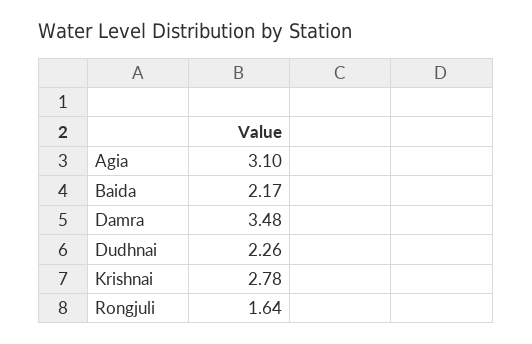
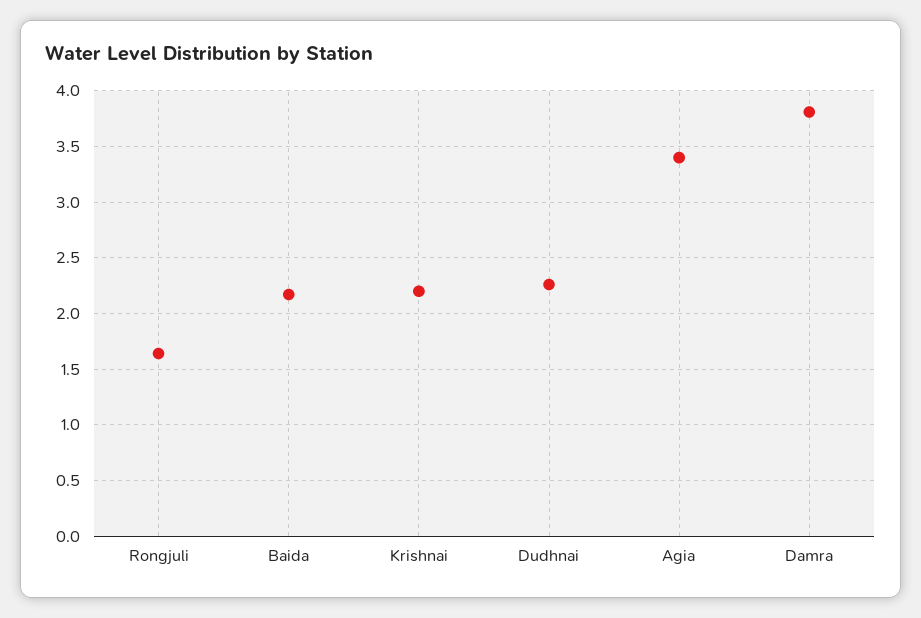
  {
-   "Agia": 3.1,
+   "Agia": 3.4,
    "Baida": 2.17,
-   "Damra": 3.48,
+   "Damra": 3.8,
    "Dudhnai": 2.26,
-   "Krishnai": 2.78,
+   "Krishnai": 2.2,
    "Rongjuli": 1.64
  }

